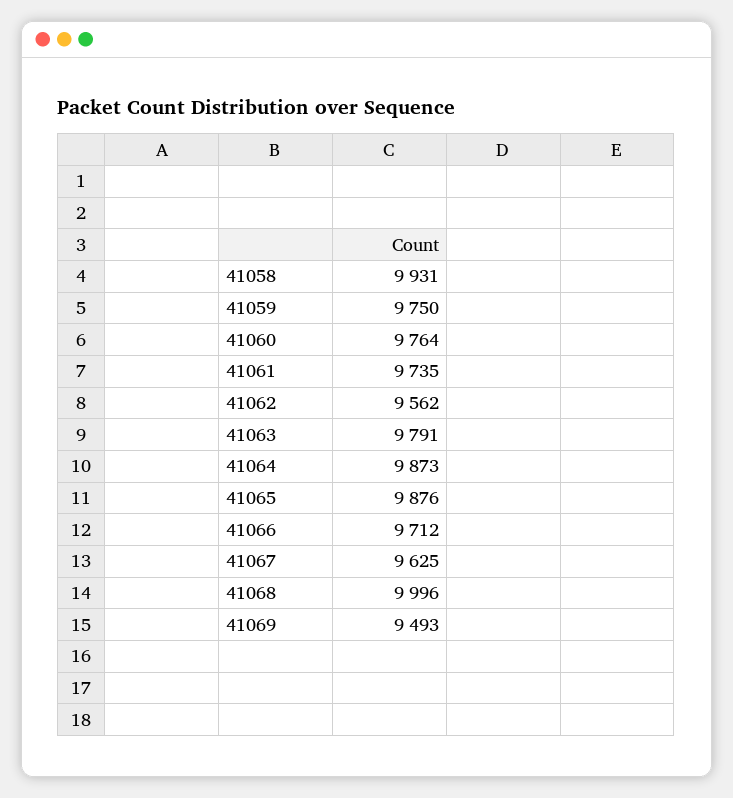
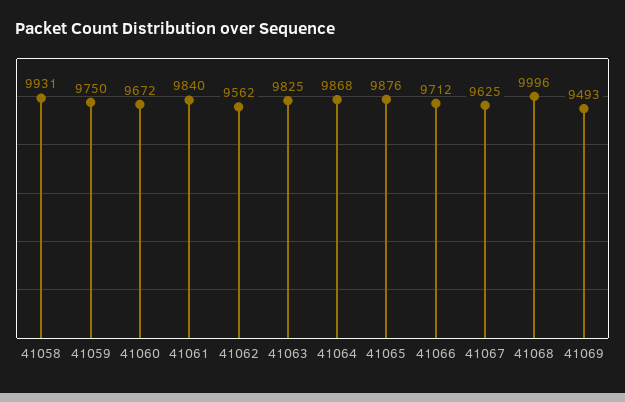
  {
    "41058": 9931,
    "41059": 9750,
-   "41060": 9764,
+   "41060": 9672,
-   "41061": 9735,
+   "41061": 9840,
    "41062": 9562,
-   "41063": 9791,
+   "41063": 9825,
-   "41064": 9873,
+   "41064": 9868,
    "41065": 9876,
    "41066": 9712,
    "41067": 9625,
    "41068": 9996,
    "41069": 9493
  }

